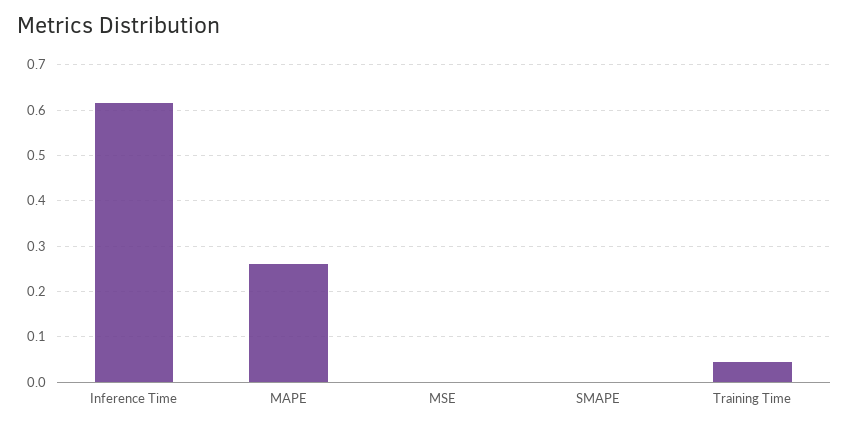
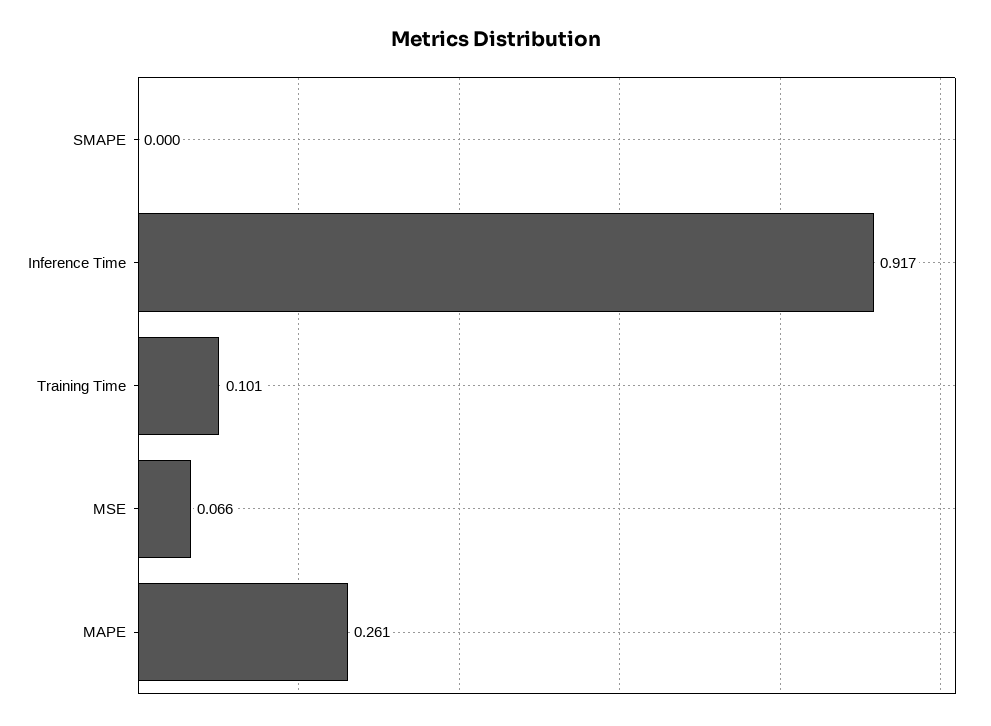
  {
-   "Inference Time": 0.62,
+   "Inference Time": 0.917,
    "MAPE": 0.261,
-   "MSE": 0,
+   "MSE": 0.066,
    "SMAPE": 0,
-   "Training Time": 0.04
+   "Training Time": 0.101
  }

